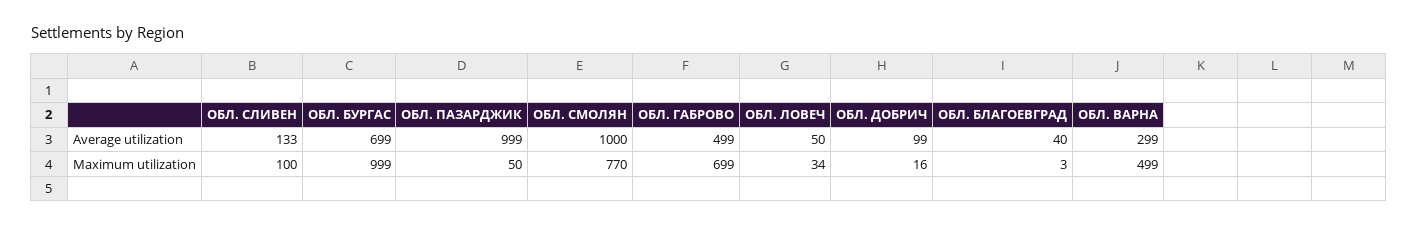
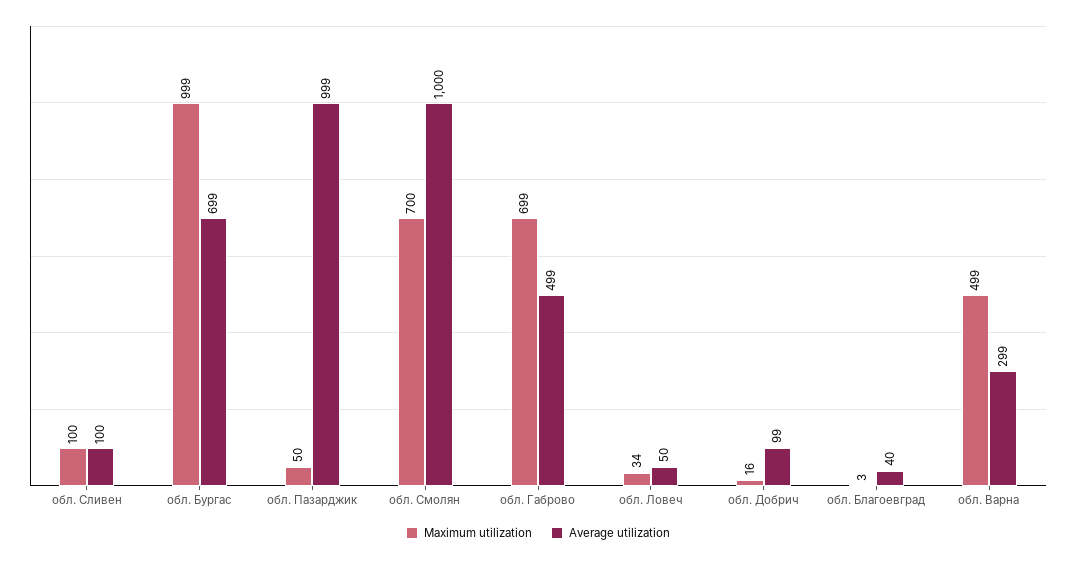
  {
    "Average utilization": {
-     "ОБЛ. СЛИВЕН": 133,
+     "ОБЛ. СЛИВЕН": 100,
      "ОБЛ. БУРГАС": 699,
      "ОБЛ. ПАЗАРДЖИК": 999,
      "ОБЛ. СМОЛЯН": 1000,
      "ОБЛ. ГАБРОВО": 499,
      "ОБЛ. ЛОВЕЧ": 50,
      "ОБЛ. ДОБРИЧ": 99,
      "ОБЛ. БЛАГОЕВГРАД": 40,
      "ОБЛ. ВАРНА": 299
    },
    "Maximum utilization": {
      "ОБЛ. СЛИВЕН": 100,
      "ОБЛ. БУРГАС": 999,
      "ОБЛ. ПАЗАРДЖИК": 50,
-     "ОБЛ. СМОЛЯН": 770,
+     "ОБЛ. СМОЛЯН": 700,
      "ОБЛ. ГАБРОВО": 699,
      "ОБЛ. ЛОВЕЧ": 34,
      "ОБЛ. ДОБРИЧ": 16,
      "ОБЛ. БЛАГОЕВГРАД": 3,
      "ОБЛ. ВАРНА": 499
    }
  }

